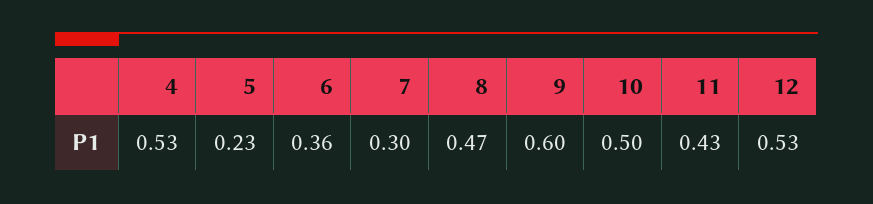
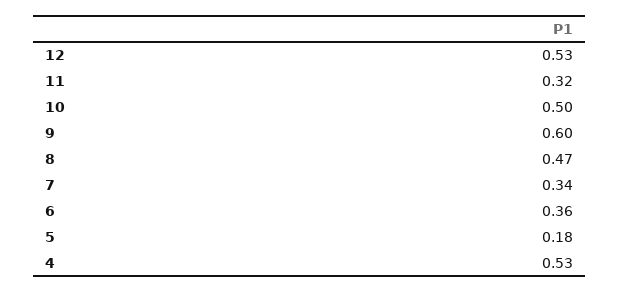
  {
    "4": 0.53,
-   "5": 0.23,
+   "5": 0.18,
    "6": 0.36,
-   "7": 0.3,
+   "7": 0.34,
    "8": 0.47,
    "9": 0.6,
    "10": 0.5,
-   "11": 0.43,
+   "11": 0.32,
    "12": 0.53
  }

